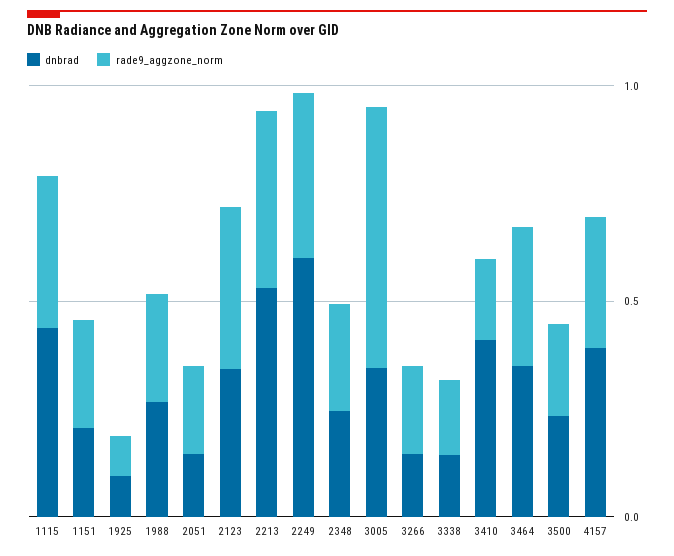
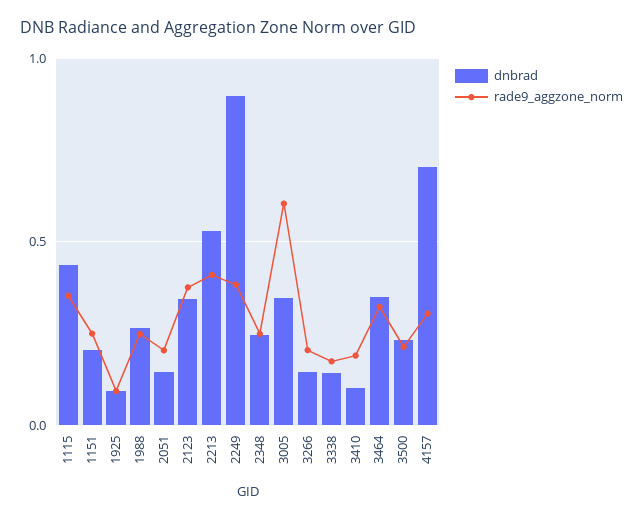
  {
    "dnbrad": {
      "1115": 0.45,
      "1151": 0.2,
      "1925": 0.1,
      "1988": 0.25,
      "2051": 0.15,
      "2123": 0.35,
      "2213": 0.55,
-     "2249": 0.6,
+     "2249": 0.9,
      "2348": 0.25,
      "3005": 0.35,
      "3266": 0.15,
      "3338": 0.15,
-     "3410": 0.4,
+     "3410": 0.1,
      "3464": 0.35,
      "3500": 0.25,
-     "4157": 0.4
+     "4157": 0.7
    },
    "rade9_aggzone_norm": {
      "1115": 0.35,
      "1151": 0.25,
      "1925": 0.1,
      "1988": 0.25,
      "2051": 0.2,
      "2123": 0.4,
      "2213": 0.4,
      "2249": 0.4,
      "2348": 0.25,
      "3005": 0.6,
      "3266": 0.2,
      "3338": 0.15,
      "3410": 0.2,
      "3464": 0.3,
      "3500": 0.2,
      "4157": 0.3
    }
  }

